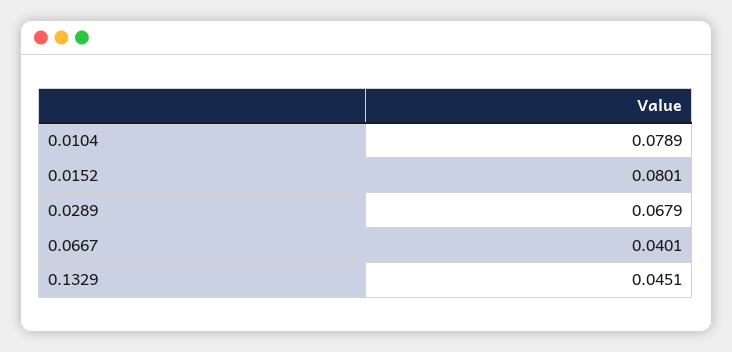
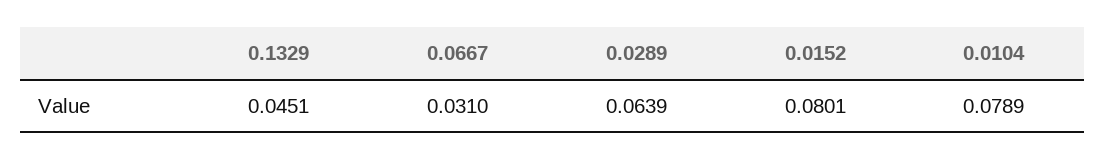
  {
    "0.0104": 0.0789,
    "0.0152": 0.0801,
-   "0.0289": 0.0679,
+   "0.0289": 0.0639,
-   "0.0667": 0.0401,
+   "0.0667": 0.031,
    "0.1329": 0.0451
  }

